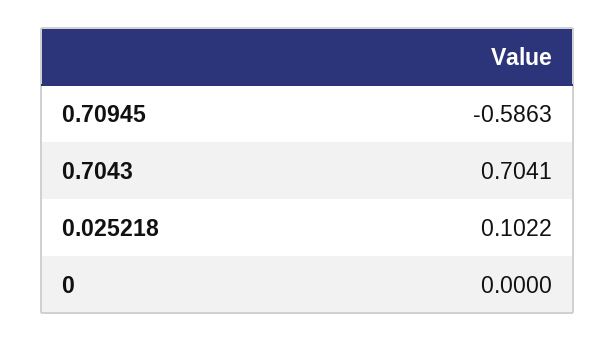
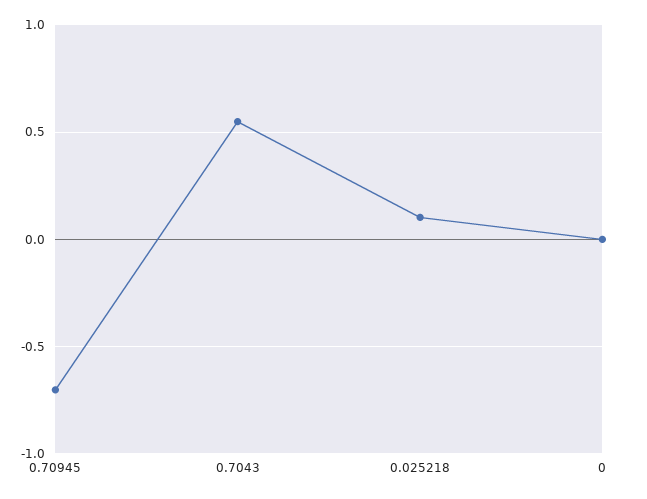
  {
-   "0.70945": -0.5863,
+   "0.70945": -0.7,
-   "0.7043": 0.7041,
+   "0.7043": 0.55,
    "0.025218": 0.1022,
    "0": 0
  }

